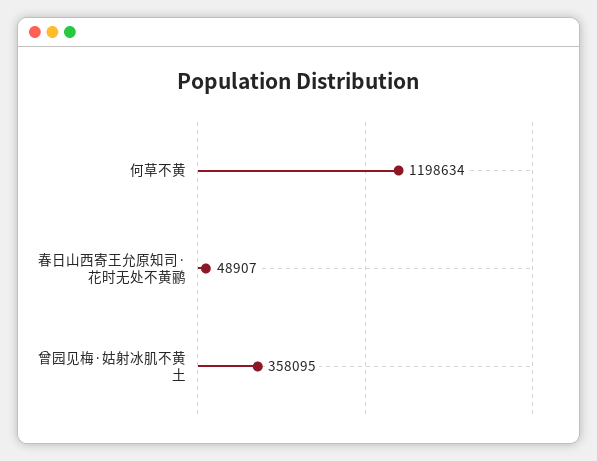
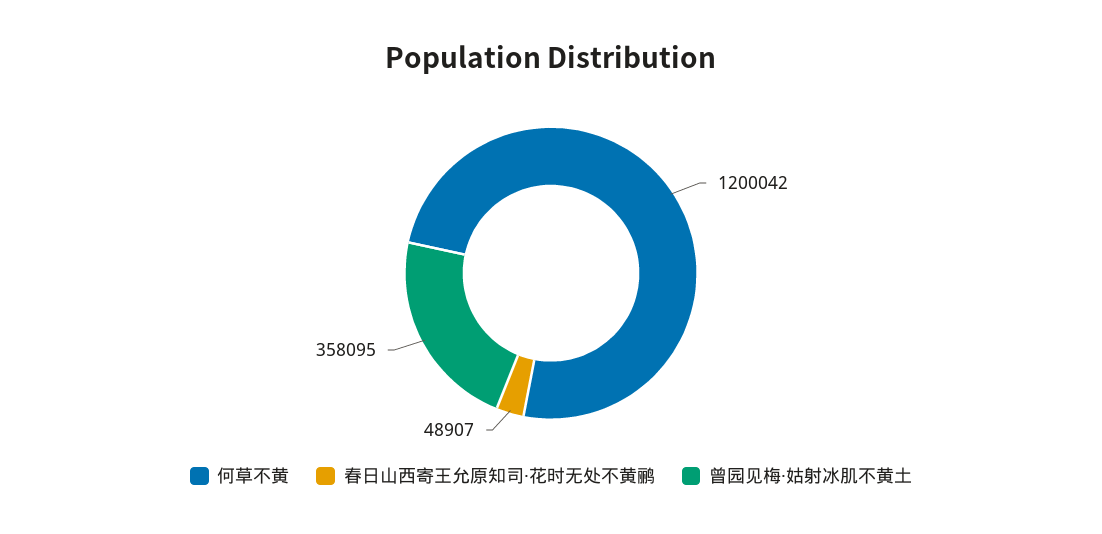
  {
-   "何草不黄": 1198634,
+   "何草不黄": 1200042,
    "春日山西寄王允原知司·花时无处不黄鹂": 48907,
    "曾园见梅·姑射冰肌不黄土": 358095
  }

